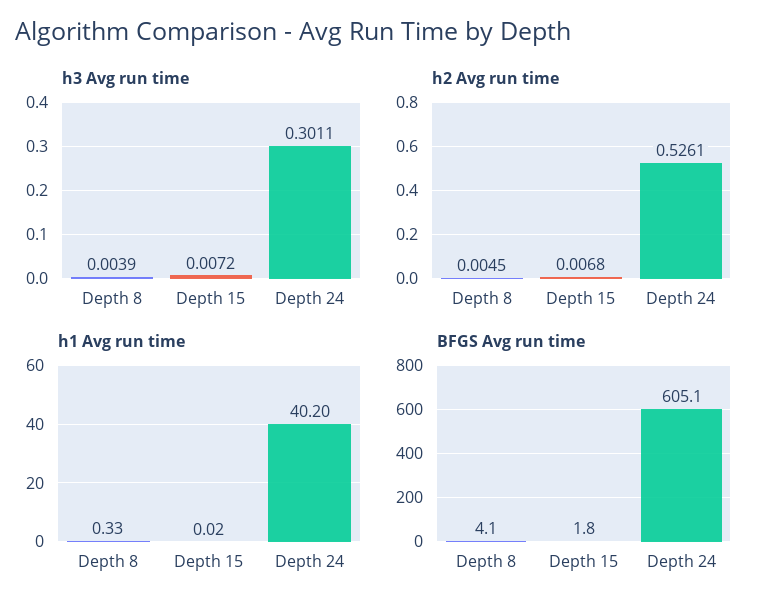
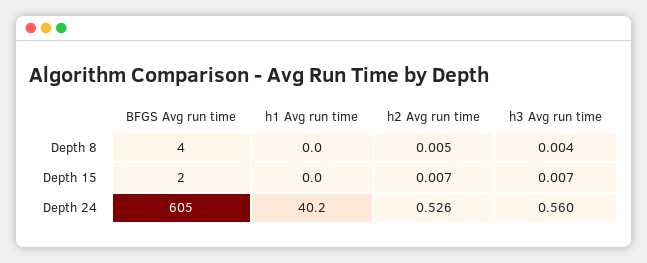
  {
    "h3 Avg run time": {
      "Depth 8": 0.0039,
      "Depth 15": 0.0072,
-     "Depth 24": 0.3011
+     "Depth 24": 0.56
    },
    "h2 Avg run time": {
      "Depth 8": 0.0045,
      "Depth 15": 0.0068,
      "Depth 24": 0.5261
    },
    "h1 Avg run time": {
-     "Depth 8": 0.33,
+     "Depth 8": 0,
      "Depth 15": 0.02,
      "Depth 24": 40.2
    },
    "BFGS Avg run time": {
      "Depth 8": 4.1,
      "Depth 15": 1.8,
      "Depth 24": 605.1
    }
  }

